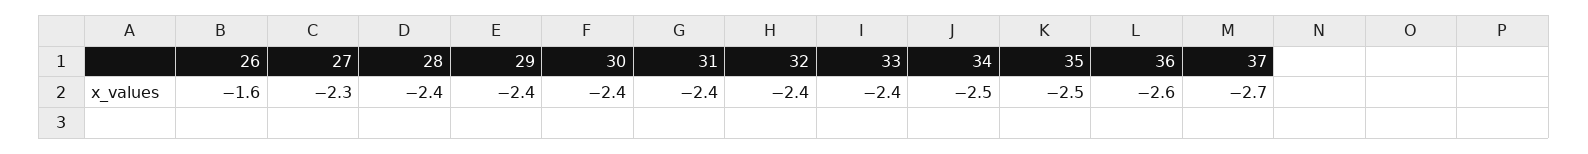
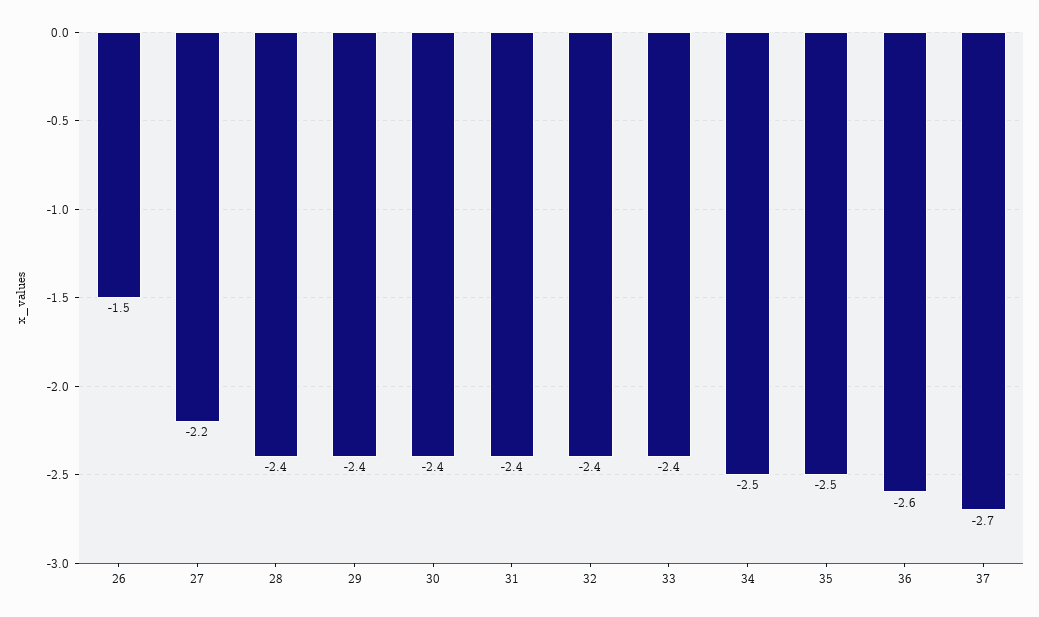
  {
-   "26": -1.6,
+   "26": -1.5,
-   "27": -2.3,
+   "27": -2.2,
    "28": -2.4,
    "29": -2.4,
    "30": -2.4,
    "31": -2.4,
    "32": -2.4,
    "33": -2.4,
    "34": -2.5,
    "35": -2.5,
    "36": -2.6,
    "37": -2.7
  }

